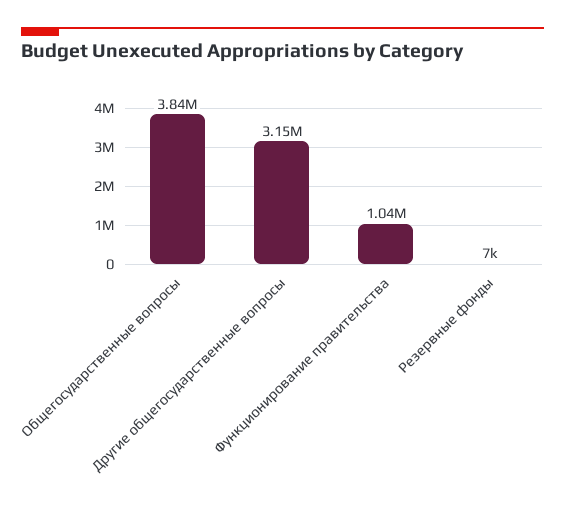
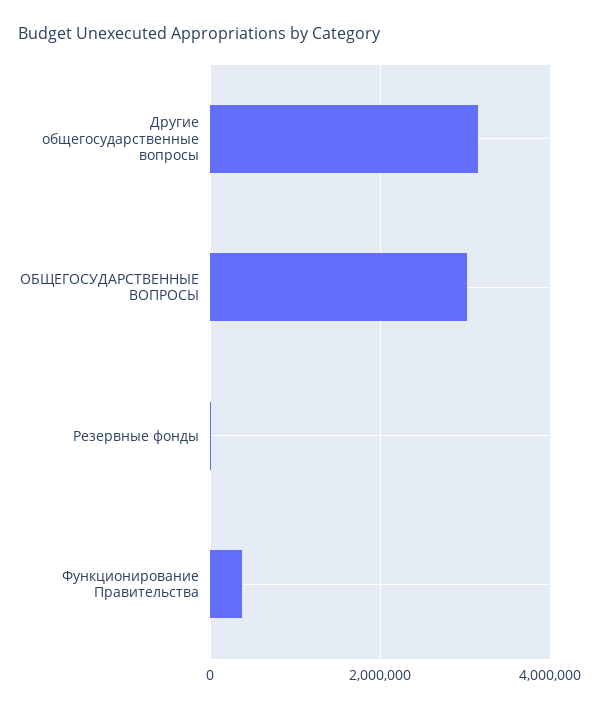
  {
-   "Общегосударственные вопросы": 3840000,
+   "Общегосударственные вопросы": 3000000,
    "Другие общегосударственные вопросы": 3150000,
-   "Функционирование правительства": 1040000,
+   "Функционирование правительства": 400000,
    "Резервные фонды": 7000
  }

